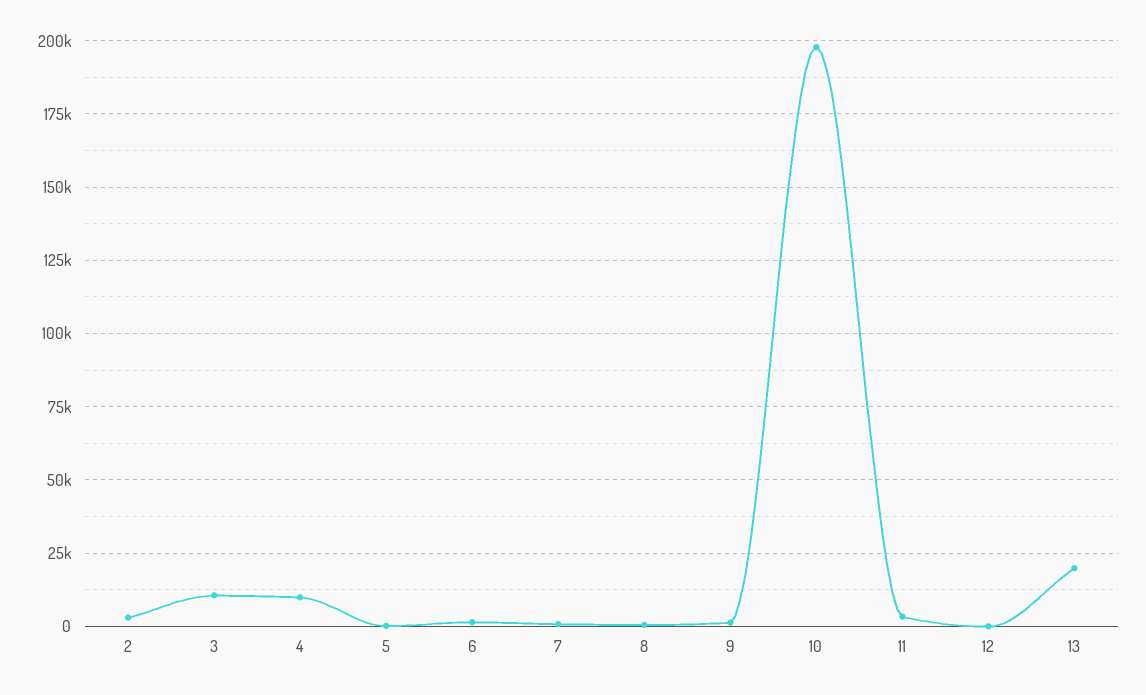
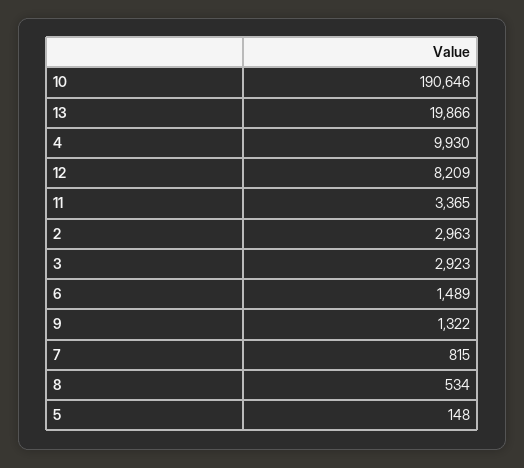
  {
    "2": 2963,
-   "3": 10000,
+   "3": 2923,
    "4": 9930,
    "5": 148,
    "6": 1489,
    "7": 815,
    "8": 534,
    "9": 1322,
-   "10": 197500,
+   "10": 190646,
    "11": 3365,
-   "12": 0,
+   "12": 8209,
    "13": 19866
  }

